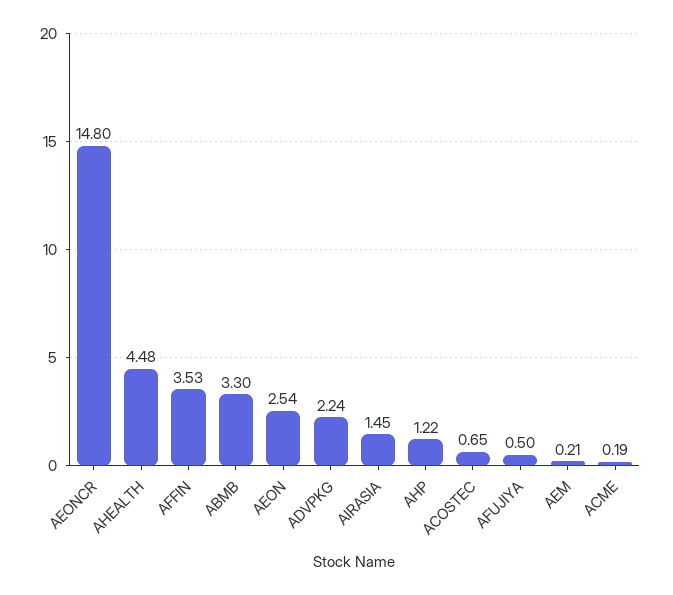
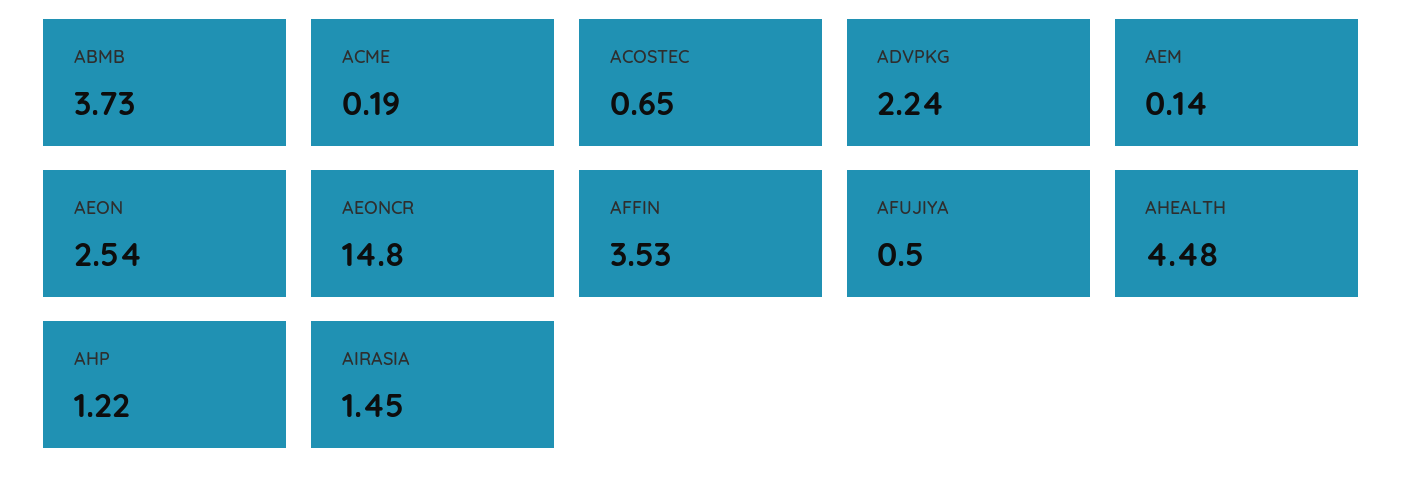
  {
    "AEONCR": 14.8,
    "AHEALTH": 4.48,
    "AFFIN": 3.53,
-   "ABMB": 3.3,
+   "ABMB": 3.73,
    "AEON": 2.54,
    "ADVPKG": 2.24,
    "AIRASIA": 1.45,
    "AHP": 1.22,
    "ACOSTEC": 0.65,
    "AFUJIYA": 0.5,
-   "AEM": 0.21,
+   "AEM": 0.14,
    "ACME": 0.19
  }

